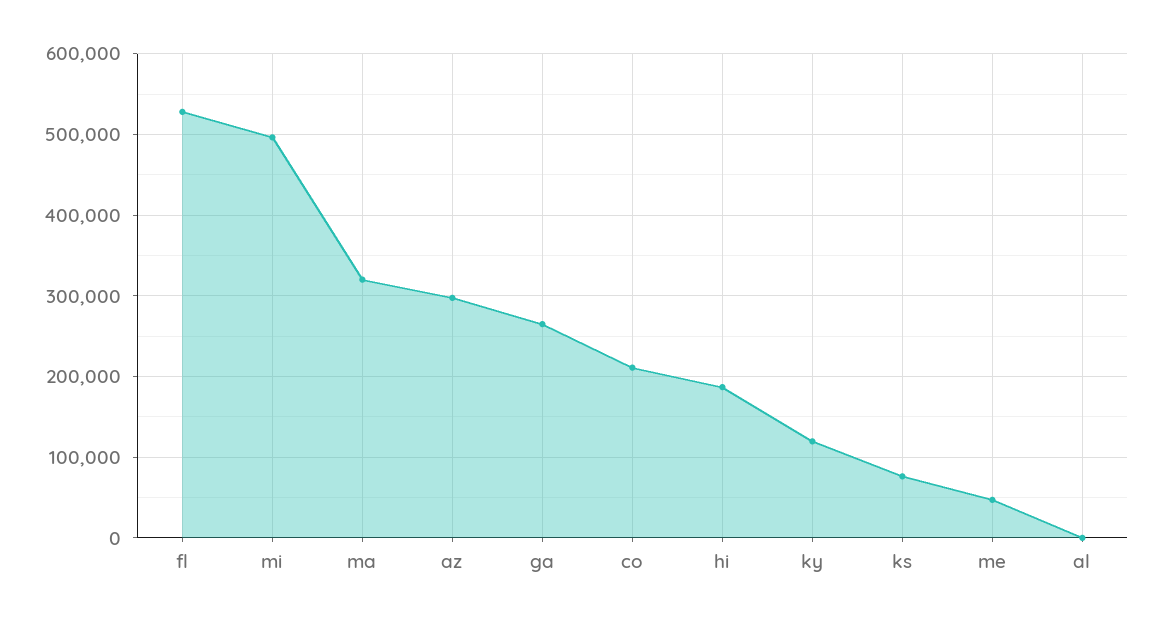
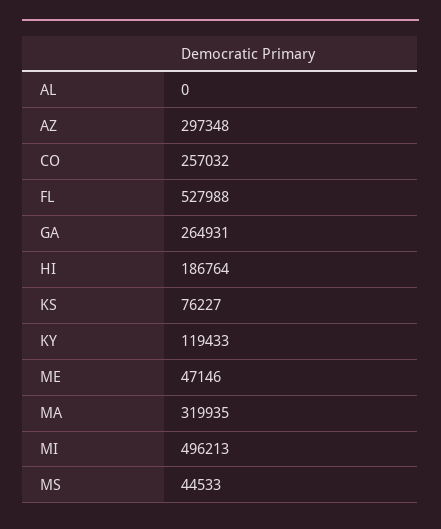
  {
    "fl": 527988,
    "mi": 496213,
    "ma": 319935,
    "az": 297348,
    "ga": 264931,
-   "co": 210000,
+   "co": 257032,
    "hi": 186764,
    "ky": 119433,
    "ks": 76227,
    "me": 47146,
-   "al": 0
+   "al": 0,
+   "MS": 44533
  }

